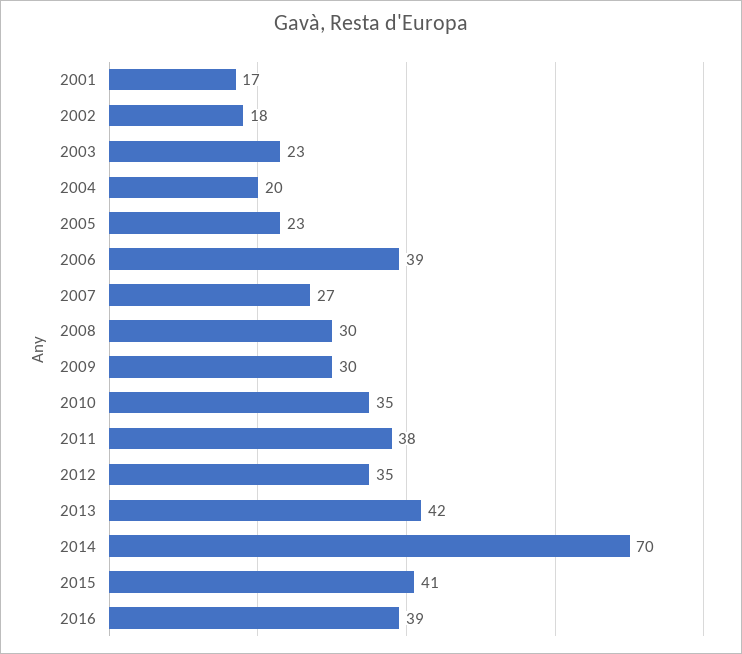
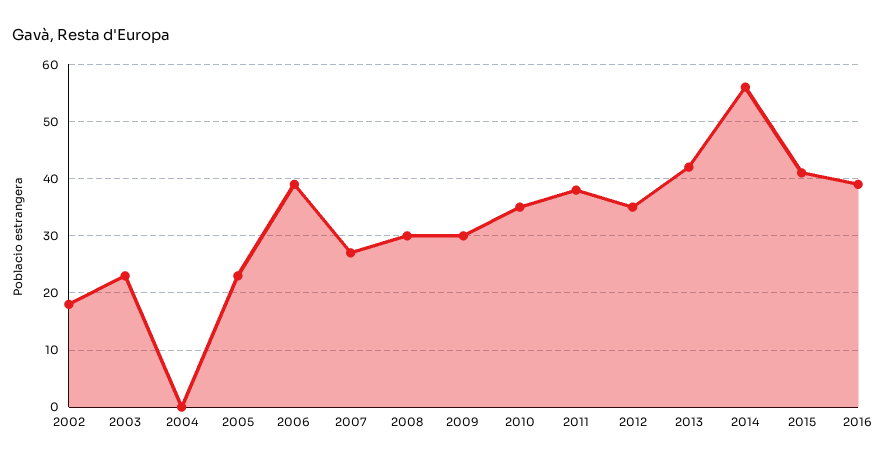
  {
-   "2001": 17,
    "2002": 18,
    "2003": 23,
-   "2004": 20,
+   "2004": 0,
    "2005": 23,
    "2006": 39,
    "2007": 27,
    "2008": 30,
    "2009": 30,
    "2010": 35,
    "2011": 38,
    "2012": 35,
    "2013": 42,
-   "2014": 70,
+   "2014": 55,
    "2015": 41,
    "2016": 39
  }

